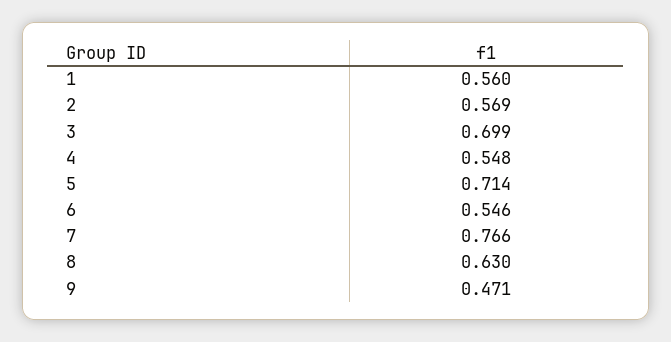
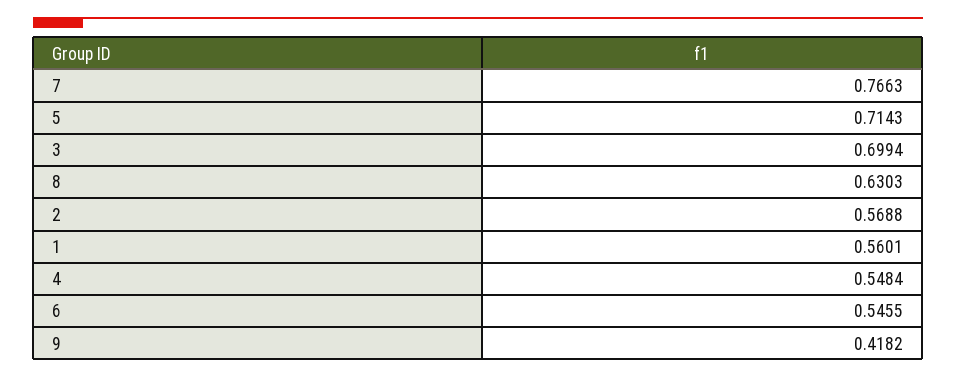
  {
    "1": 0.5601,
    "2": 0.5688,
    "3": 0.6994,
    "4": 0.5484,
    "5": 0.7143,
    "6": 0.5455,
    "7": 0.7663,
    "8": 0.6303,
-   "9": 0.471
+   "9": 0.4182
  }

